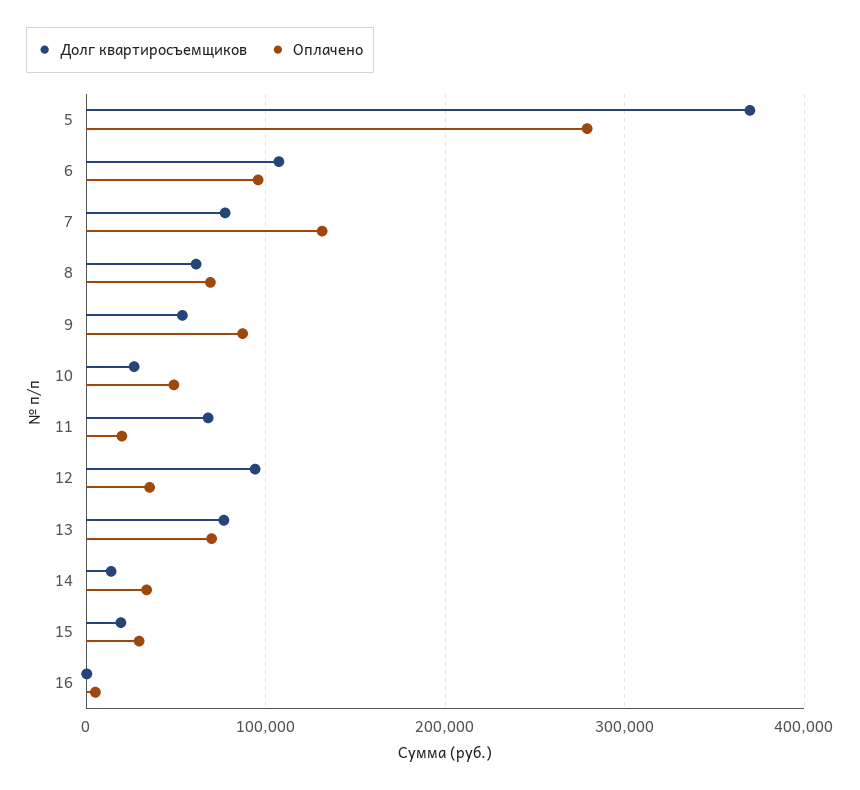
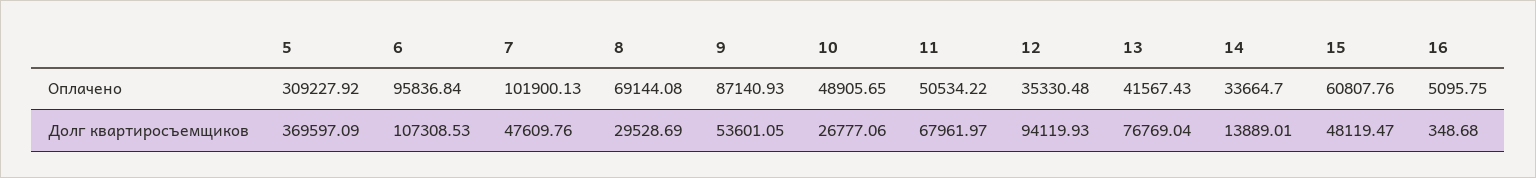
  {
    "Долг квартиросъемщиков": {
      "5": 369597.09,
      "6": 107308.53,
-     "7": 80000,
+     "7": 47609.76,
-     "8": 60000,
+     "8": 29528.69,
      "9": 53601.05,
      "10": 26777.06,
      "11": 67961.97,
      "12": 94119.93,
      "13": 76769.04,
      "14": 13889.01,
-     "15": 20000,
+     "15": 48119.47,
      "16": 348.68
    },
    "Оплачено": {
-     "5": 280000,
+     "5": 309227.92,
      "6": 95836.84,
-     "7": 130000,
+     "7": 101900.13,
      "8": 69144.08,
      "9": 87140.93,
      "10": 48905.65,
-     "11": 20000,
+     "11": 50534.22,
      "12": 35330.48,
-     "13": 70000,
+     "13": 41567.43,
      "14": 33664.7,
-     "15": 30000,
+     "15": 60807.76,
      "16": 5095.75
    }
  }

